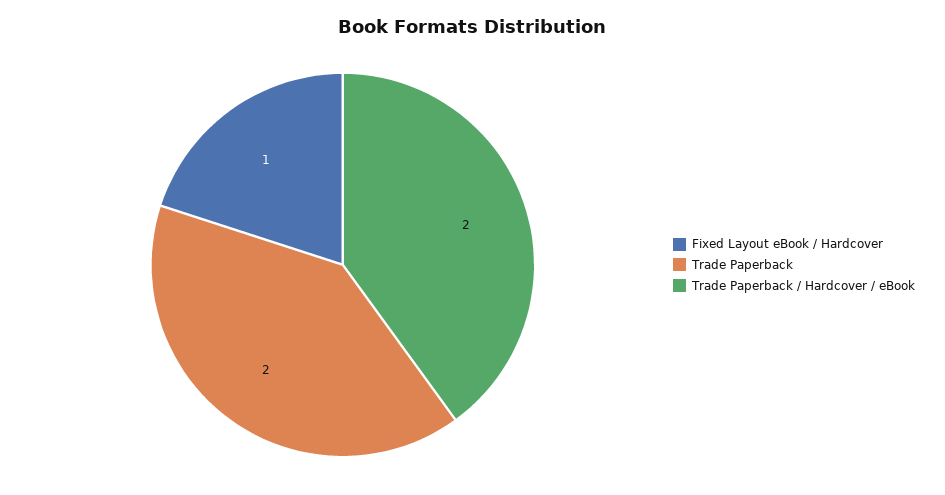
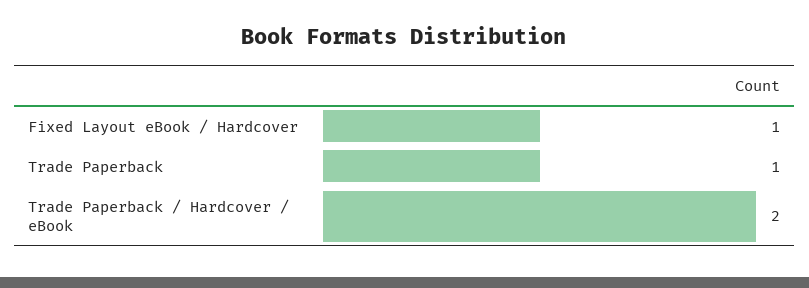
  {
    "Fixed Layout eBook / Hardcover": 1,
-   "Trade Paperback": 2,
+   "Trade Paperback": 1,
    "Trade Paperback / Hardcover / eBook": 2
  }

